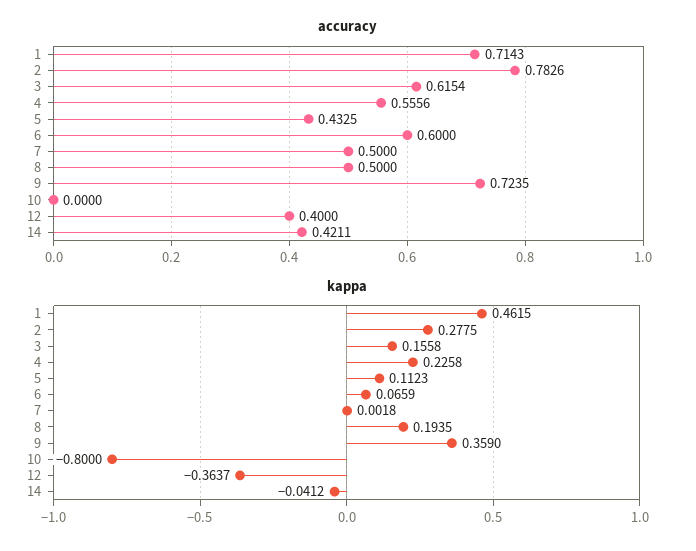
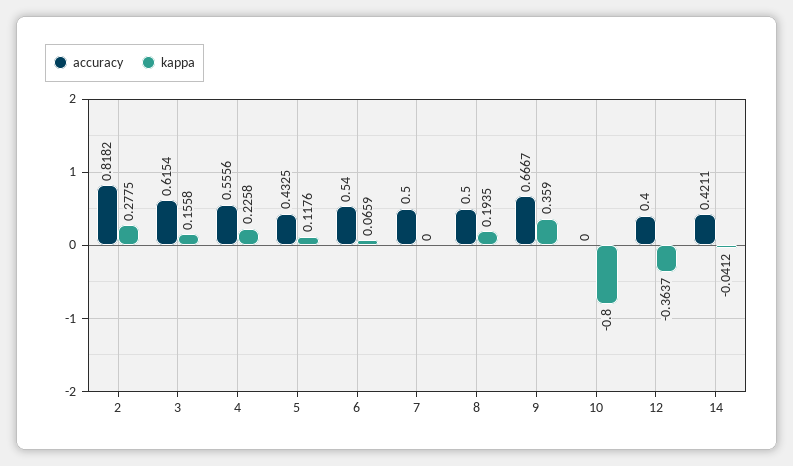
  {
    "accuracy": {
-     "1": 0.7143,
-     "2": 0.7826,
+     "2": 0.8182,
      "3": 0.6154,
      "4": 0.5556,
      "5": 0.4325,
-     "6": 0.6,
+     "6": 0.54,
      "7": 0.5,
      "8": 0.5,
-     "9": 0.7235,
+     "9": 0.6667,
      "10": 0,
      "12": 0.4,
      "14": 0.4211
    },
    "kappa": {
-     "1": 0.4615,
      "2": 0.2775,
      "3": 0.1558,
      "4": 0.2258,
-     "5": 0.1123,
+     "5": 0.1176,
      "6": 0.0659,
-     "7": 0.0018,
+     "7": 0,
      "8": 0.1935,
      "9": 0.359,
      "10": -0.8,
      "12": -0.3637,
      "14": -0.0412
    }
  }

